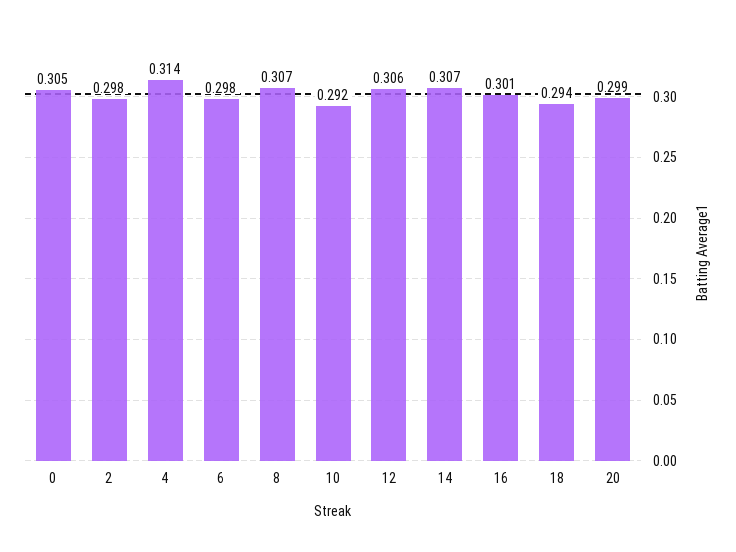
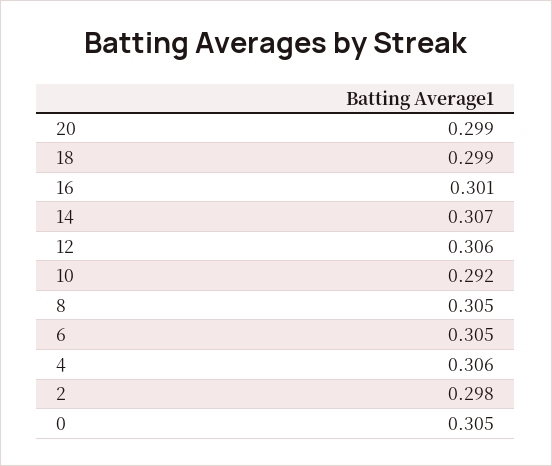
  {
    "0": 0.305,
    "2": 0.298,
-   "4": 0.314,
+   "4": 0.306,
-   "6": 0.298,
+   "6": 0.305,
-   "8": 0.307,
+   "8": 0.305,
    "10": 0.292,
    "12": 0.306,
    "14": 0.307,
    "16": 0.301,
-   "18": 0.294,
+   "18": 0.299,
    "20": 0.299
  }

